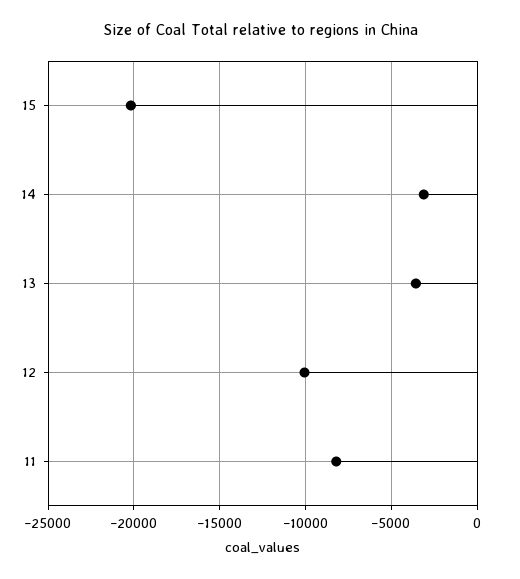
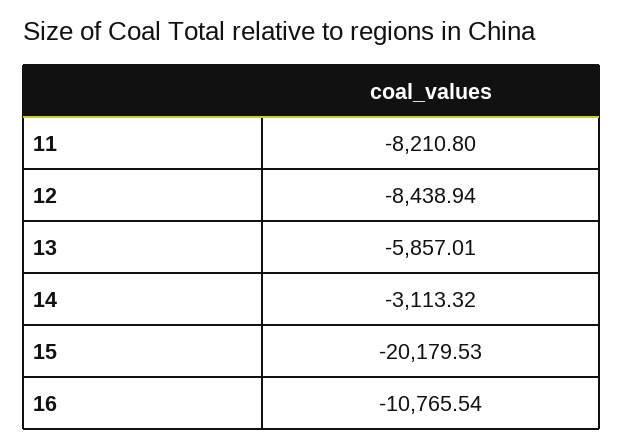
  {
    "15": -20179.53,
    "14": -3113.32,
-   "13": -3500,
+   "13": -5857.01,
-   "12": -10000,
+   "12": -8438.94,
-   "11": -8210.8
+   "11": -8210.8,
+   "16": -10765.54
  }

